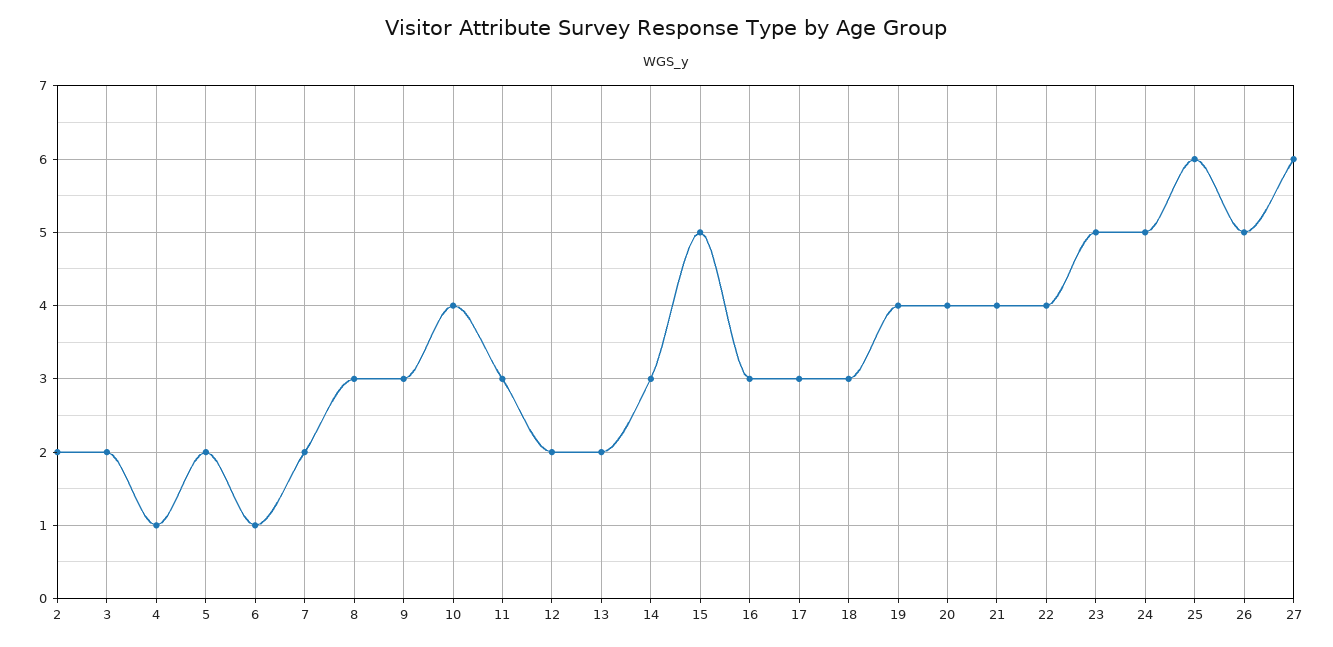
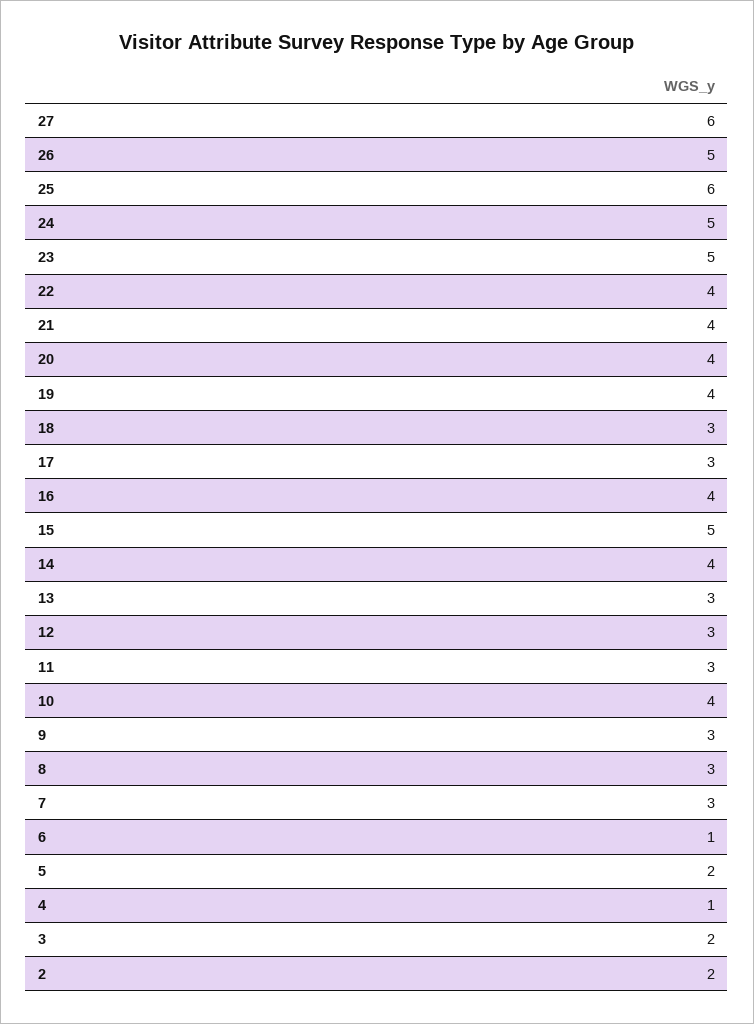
  {
    "2": 2,
    "3": 2,
    "4": 1,
    "5": 2,
    "6": 1,
-   "7": 2,
+   "7": 3,
    "8": 3,
    "9": 3,
    "10": 4,
    "11": 3,
-   "12": 2,
+   "12": 3,
-   "13": 2,
+   "13": 3,
-   "14": 3,
+   "14": 4,
    "15": 5,
-   "16": 3,
+   "16": 4,
    "17": 3,
    "18": 3,
    "19": 4,
    "20": 4,
    "21": 4,
    "22": 4,
    "23": 5,
    "24": 5,
    "25": 6,
    "26": 5,
    "27": 6
  }

